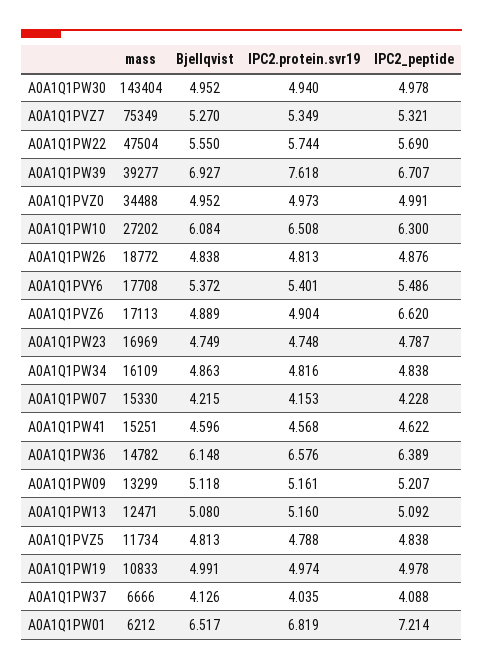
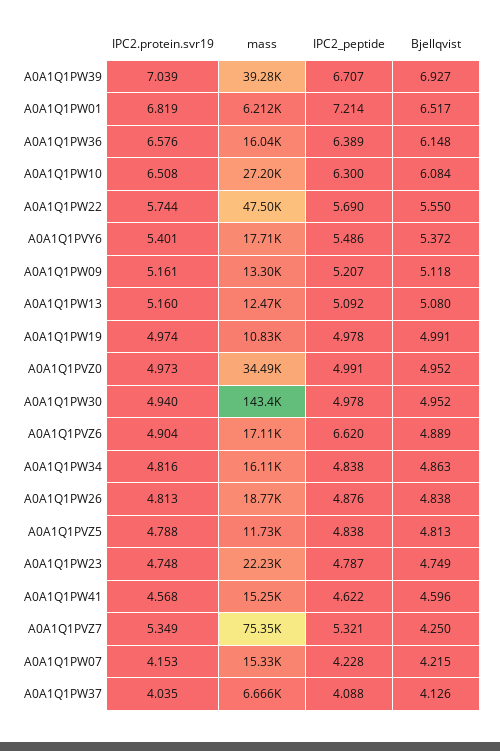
  {
    "mass": {
      "A0A1Q1PW30": 143404,
      "A0A1Q1PVZ7": 75349,
      "A0A1Q1PW22": 47504,
      "A0A1Q1PW39": 39277,
      "A0A1Q1PVZ0": 34488,
      "A0A1Q1PW10": 27202,
      "A0A1Q1PW26": 18772,
      "A0A1Q1PVY6": 17708,
      "A0A1Q1PVZ6": 17113,
-     "A0A1Q1PW23": 16969,
+     "A0A1Q1PW23": 22230,
      "A0A1Q1PW34": 16109,
      "A0A1Q1PW07": 15330,
      "A0A1Q1PW41": 15251,
-     "A0A1Q1PW36": 14782,
+     "A0A1Q1PW36": 16040,
      "A0A1Q1PW09": 13299,
      "A0A1Q1PW13": 12471,
      "A0A1Q1PVZ5": 11734,
      "A0A1Q1PW19": 10833,
      "A0A1Q1PW37": 6666,
      "A0A1Q1PW01": 6212
    },
    "Bjellqvist": {
      "A0A1Q1PW30": 4.952,
-     "A0A1Q1PVZ7": 5.27,
+     "A0A1Q1PVZ7": 4.25,
      "A0A1Q1PW22": 5.55,
      "A0A1Q1PW39": 6.927,
      "A0A1Q1PVZ0": 4.952,
      "A0A1Q1PW10": 6.084,
      "A0A1Q1PW26": 4.838,
      "A0A1Q1PVY6": 5.372,
      "A0A1Q1PVZ6": 4.889,
      "A0A1Q1PW23": 4.749,
      "A0A1Q1PW34": 4.863,
      "A0A1Q1PW07": 4.215,
      "A0A1Q1PW41": 4.596,
      "A0A1Q1PW36": 6.148,
      "A0A1Q1PW09": 5.118,
      "A0A1Q1PW13": 5.08,
      "A0A1Q1PVZ5": 4.813,
      "A0A1Q1PW19": 4.991,
      "A0A1Q1PW37": 4.126,
      "A0A1Q1PW01": 6.517
    },
    "IPC2.protein.svr19": {
      "A0A1Q1PW30": 4.94,
      "A0A1Q1PVZ7": 5.349,
      "A0A1Q1PW22": 5.744,
-     "A0A1Q1PW39": 7.618,
+     "A0A1Q1PW39": 7.039,
      "A0A1Q1PVZ0": 4.973,
      "A0A1Q1PW10": 6.508,
      "A0A1Q1PW26": 4.813,
      "A0A1Q1PVY6": 5.401,
      "A0A1Q1PVZ6": 4.904,
      "A0A1Q1PW23": 4.748,
      "A0A1Q1PW34": 4.816,
      "A0A1Q1PW07": 4.153,
      "A0A1Q1PW41": 4.568,
      "A0A1Q1PW36": 6.576,
      "A0A1Q1PW09": 5.161,
      "A0A1Q1PW13": 5.16,
      "A0A1Q1PVZ5": 4.788,
      "A0A1Q1PW19": 4.974,
      "A0A1Q1PW37": 4.035,
      "A0A1Q1PW01": 6.819
    },
    "IPC2_peptide": {
      "A0A1Q1PW30": 4.978,
      "A0A1Q1PVZ7": 5.321,
      "A0A1Q1PW22": 5.69,
      "A0A1Q1PW39": 6.707,
      "A0A1Q1PVZ0": 4.991,
      "A0A1Q1PW10": 6.3,
      "A0A1Q1PW26": 4.876,
      "A0A1Q1PVY6": 5.486,
      "A0A1Q1PVZ6": 6.62,
      "A0A1Q1PW23": 4.787,
      "A0A1Q1PW34": 4.838,
      "A0A1Q1PW07": 4.228,
      "A0A1Q1PW41": 4.622,
      "A0A1Q1PW36": 6.389,
      "A0A1Q1PW09": 5.207,
      "A0A1Q1PW13": 5.092,
      "A0A1Q1PVZ5": 4.838,
      "A0A1Q1PW19": 4.978,
      "A0A1Q1PW37": 4.088,
      "A0A1Q1PW01": 7.214
    }
  }

